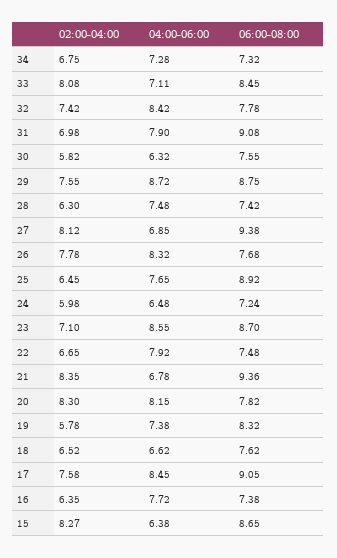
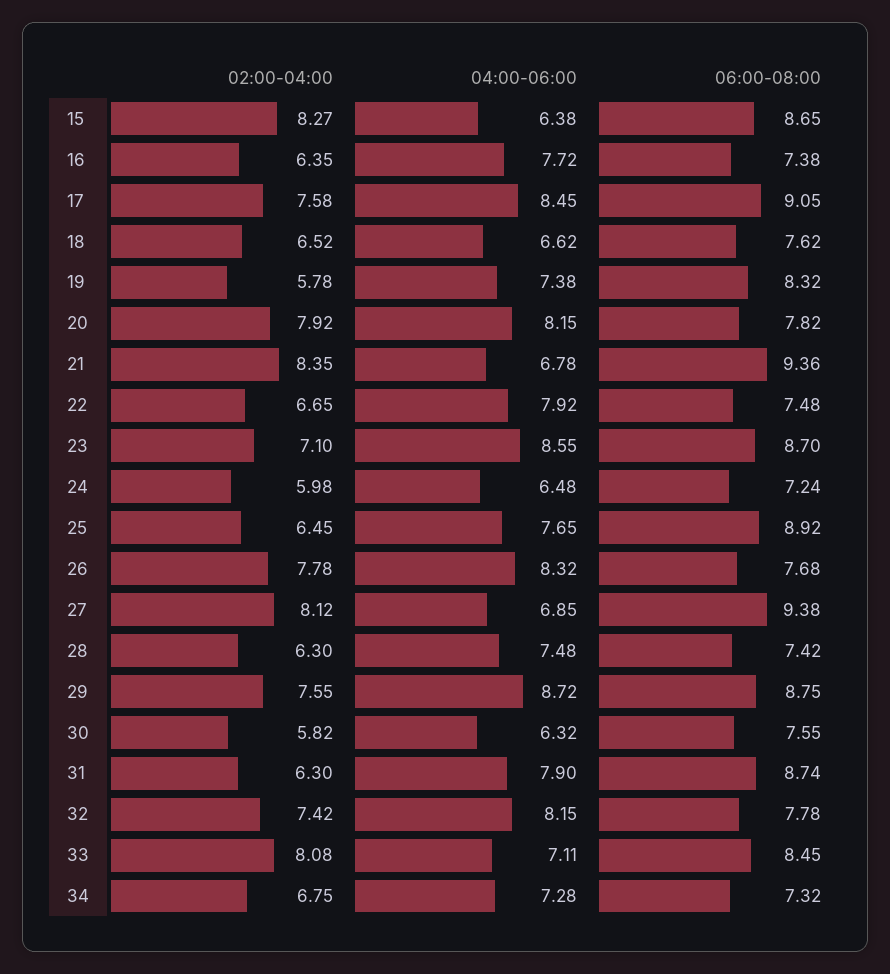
  {
    "02:00-04:00": {
      "34": 6.75,
      "33": 8.08,
      "32": 7.42,
-     "31": 6.98,
+     "31": 6.3,
      "30": 5.82,
      "29": 7.55,
      "28": 6.3,
      "27": 8.12,
      "26": 7.78,
      "25": 6.45,
      "24": 5.98,
      "23": 7.1,
      "22": 6.65,
      "21": 8.35,
-     "20": 8.3,
+     "20": 7.92,
      "19": 5.78,
      "18": 6.52,
      "17": 7.58,
      "16": 6.35,
      "15": 8.27
    },
    "04:00-06:00": {
      "34": 7.28,
      "33": 7.11,
-     "32": 8.42,
+     "32": 8.15,
      "31": 7.9,
      "30": 6.32,
      "29": 8.72,
      "28": 7.48,
      "27": 6.85,
      "26": 8.32,
      "25": 7.65,
      "24": 6.48,
      "23": 8.55,
      "22": 7.92,
      "21": 6.78,
      "20": 8.15,
      "19": 7.38,
      "18": 6.62,
      "17": 8.45,
      "16": 7.72,
      "15": 6.38
    },
    "06:00-08:00": {
      "34": 7.32,
      "33": 8.45,
      "32": 7.78,
-     "31": 9.08,
+     "31": 8.74,
      "30": 7.55,
      "29": 8.75,
      "28": 7.42,
      "27": 9.38,
      "26": 7.68,
      "25": 8.92,
      "24": 7.24,
      "23": 8.7,
      "22": 7.48,
      "21": 9.36,
      "20": 7.82,
      "19": 8.32,
      "18": 7.62,
      "17": 9.05,
      "16": 7.38,
      "15": 8.65
    }
  }

